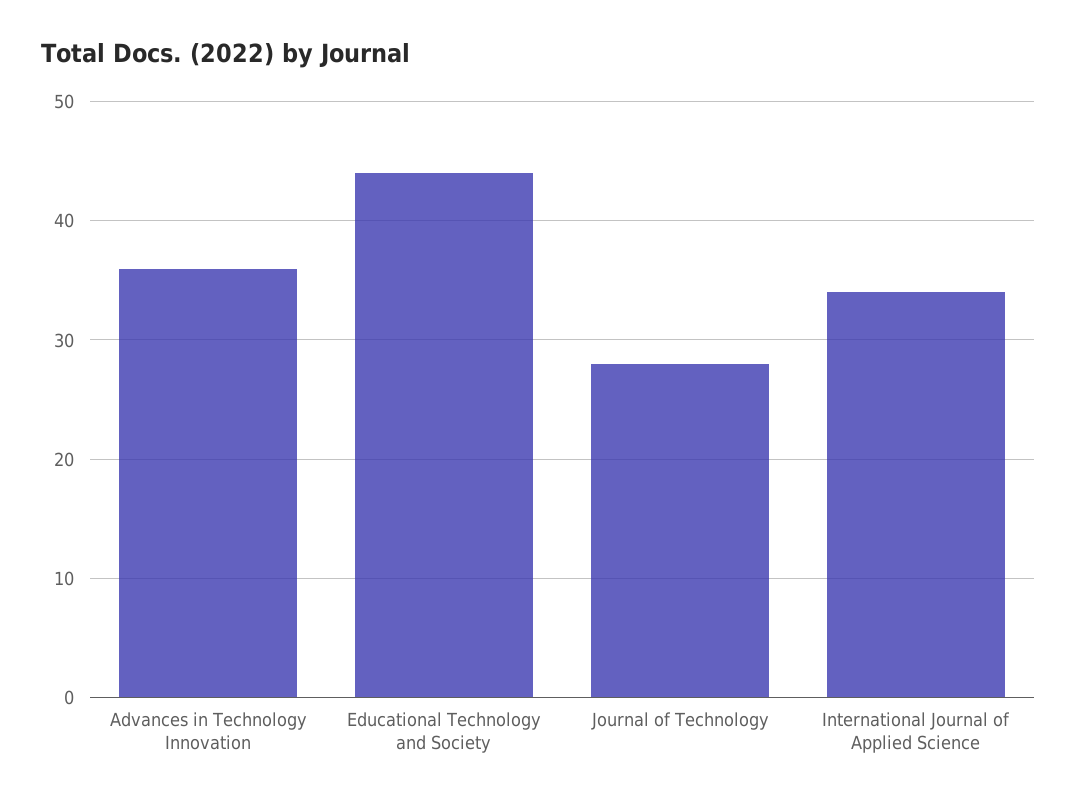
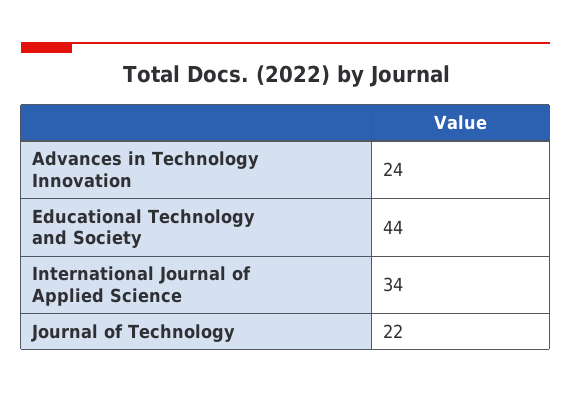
  {
-   "Advances in Technology Innovation": 36,
+   "Advances in Technology Innovation": 24,
    "Educational Technology and Society": 44,
-   "Journal of Technology": 28,
+   "Journal of Technology": 22,
    "International Journal of Applied Science": 34
  }

